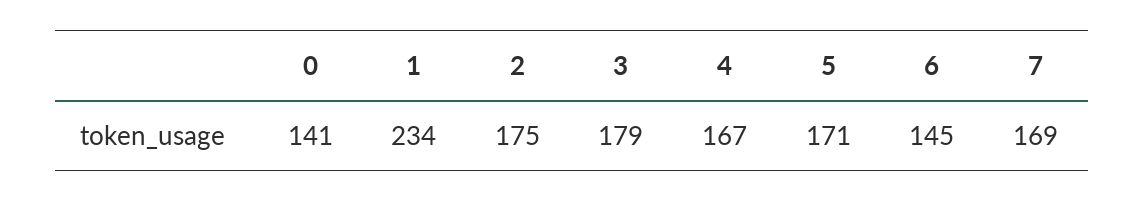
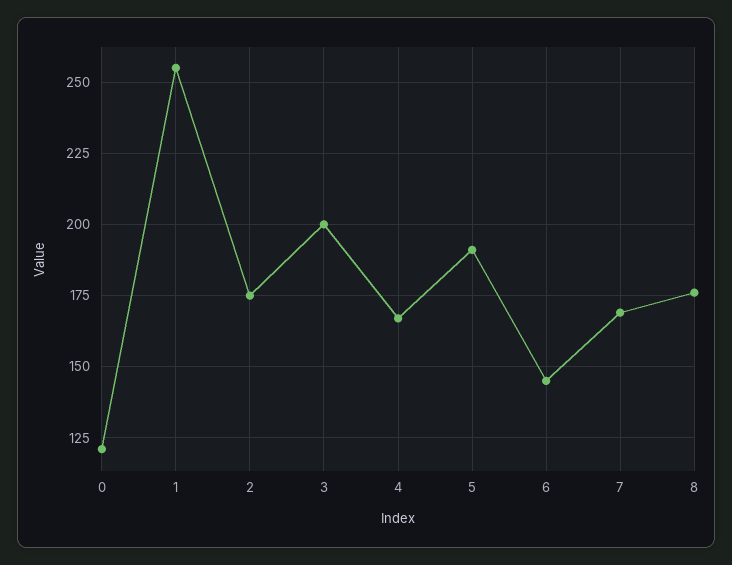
  {
-   "0": 141,
+   "0": 120,
-   "1": 234,
+   "1": 255,
    "2": 175,
-   "3": 179,
+   "3": 200,
    "4": 167,
-   "5": 171,
+   "5": 190,
    "6": 145,
-   "7": 169
+   "7": 169,
+   "8": 175
  }

